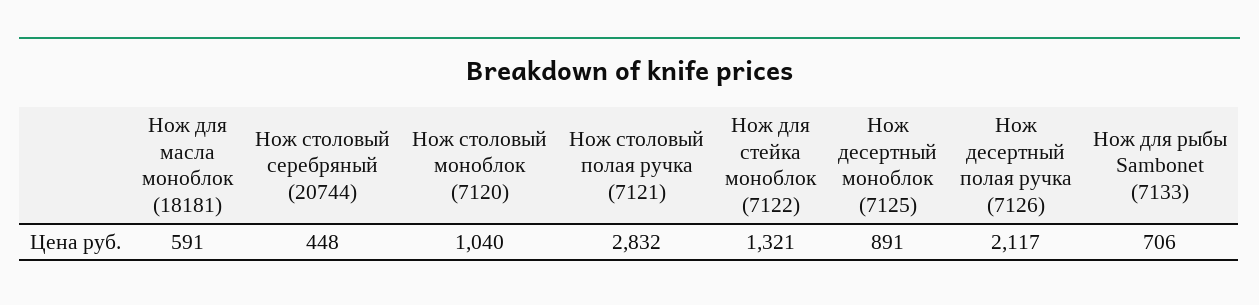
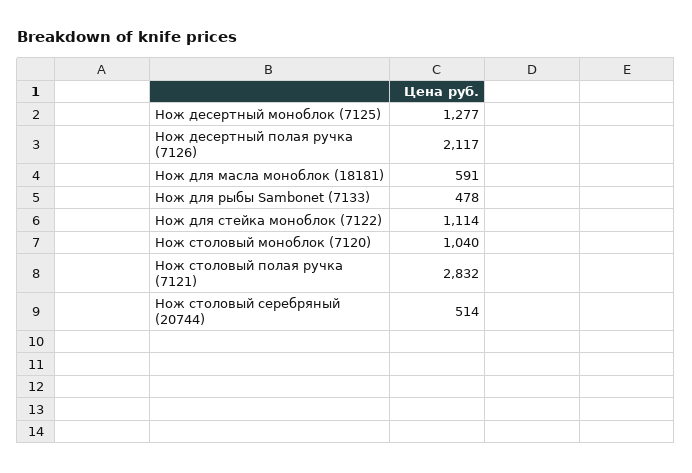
  {
    "Нож для масла моноблок (18181)": 591,
-   "Нож столовый серебряный (20744)": 448,
+   "Нож столовый серебряный (20744)": 514,
    "Нож столовый моноблок (7120)": 1040,
    "Нож столовый полая ручка (7121)": 2832,
-   "Нож для стейка моноблок (7122)": 1321,
+   "Нож для стейка моноблок (7122)": 1114,
-   "Нож десертный моноблок (7125)": 891,
+   "Нож десертный моноблок (7125)": 1277,
    "Нож десертный полая ручка (7126)": 2117,
-   "Нож для рыбы Sambonet (7133)": 706
+   "Нож для рыбы Sambonet (7133)": 478
  }

